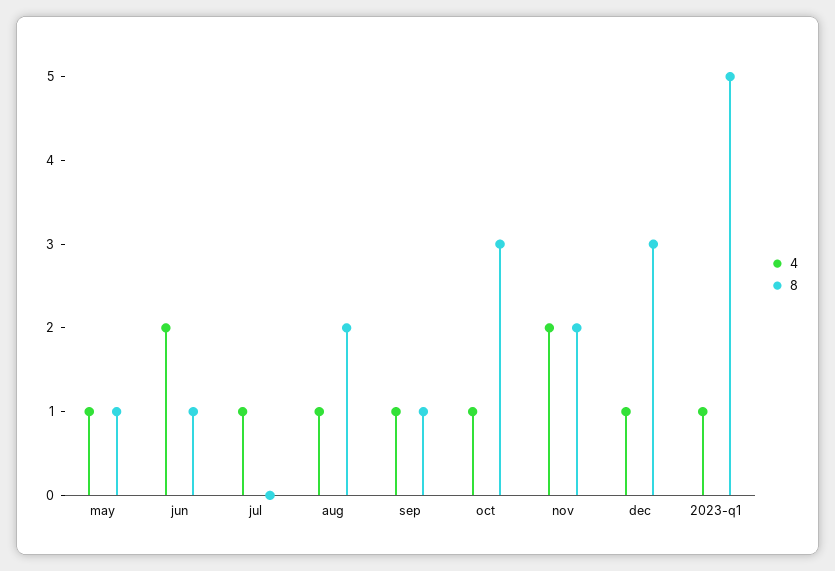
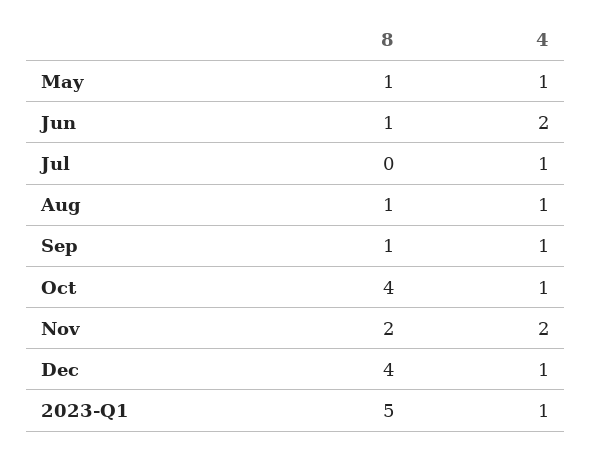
  {
    "4": {
      "may": 1,
      "jun": 2,
      "jul": 1,
      "aug": 1,
      "sep": 1,
      "oct": 1,
      "nov": 2,
      "dec": 1,
      "2023-q1": 1
    },
    "8": {
      "may": 1,
      "jun": 1,
      "jul": 0,
-     "aug": 2,
+     "aug": 1,
      "sep": 1,
-     "oct": 3,
+     "oct": 4,
      "nov": 2,
-     "dec": 3,
+     "dec": 4,
      "2023-q1": 5
    }
  }

